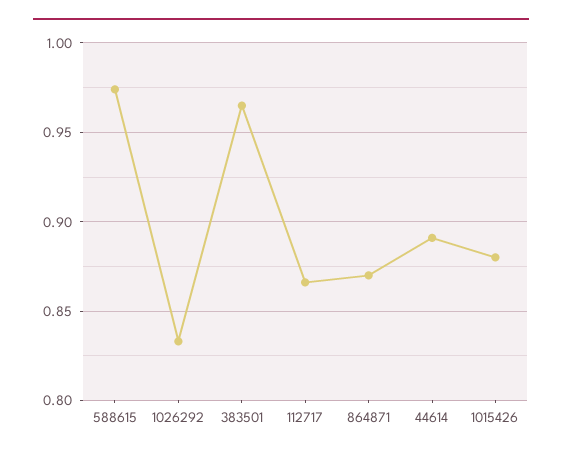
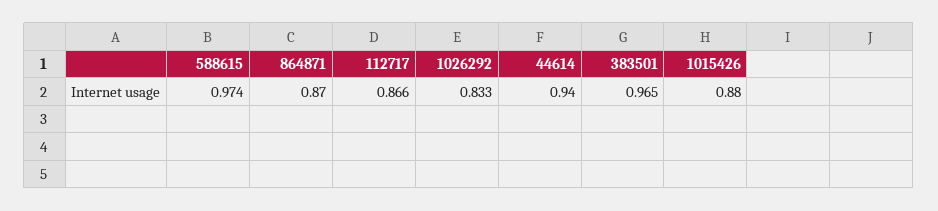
  {
    "588615": 0.974,
    "1026292": 0.833,
    "383501": 0.965,
    "112717": 0.866,
    "864871": 0.87,
-   "44614": 0.89,
+   "44614": 0.94,
    "1015426": 0.88
  }

